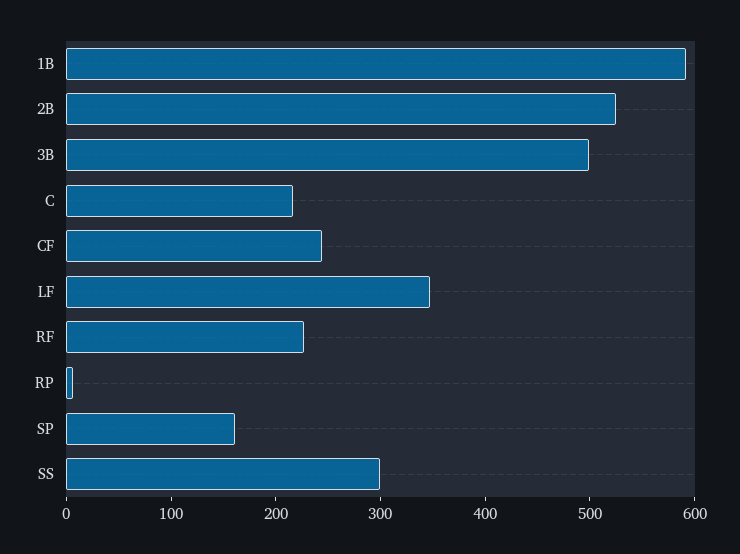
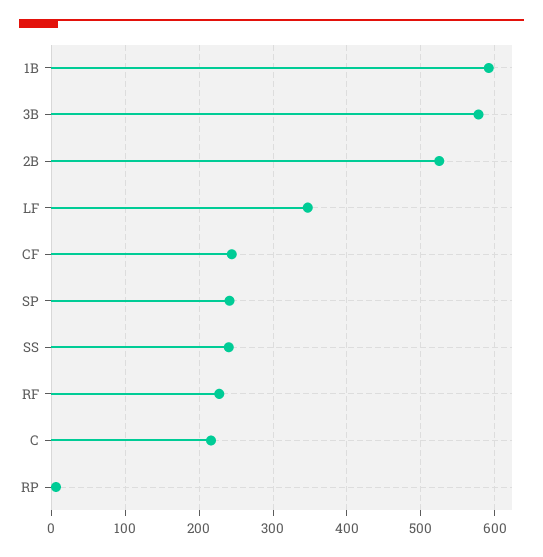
  {
    "1B": 590,
    "2B": 530,
-   "3B": 500,
+   "3B": 580,
    "C": 220,
    "CF": 240,
    "LF": 350,
    "RF": 230,
    "RP": 10,
-   "SP": 160,
+   "SP": 240,
-   "SS": 300
+   "SS": 240
  }

